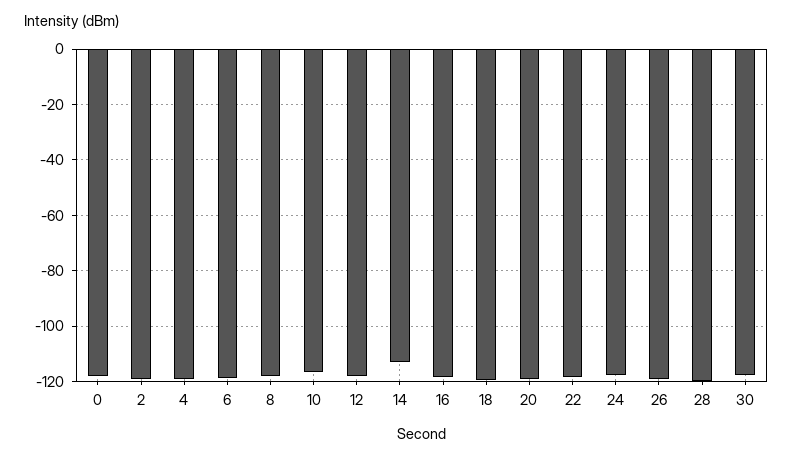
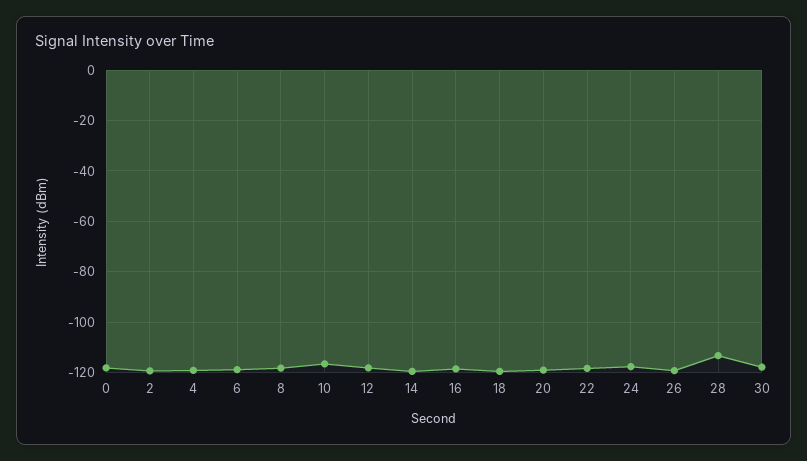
  {
    "0": -117.5,
    "2": -120,
    "4": -120,
    "6": -117.5,
    "8": -117.5,
    "10": -117.5,
    "12": -117.5,
-   "14": -112.5,
+   "14": -120,
    "16": -117.5,
    "18": -120,
    "20": -120,
    "22": -117.5,
    "24": -117.5,
    "26": -120,
-   "28": -120,
+   "28": -112.5,
    "30": -117.5
  }

